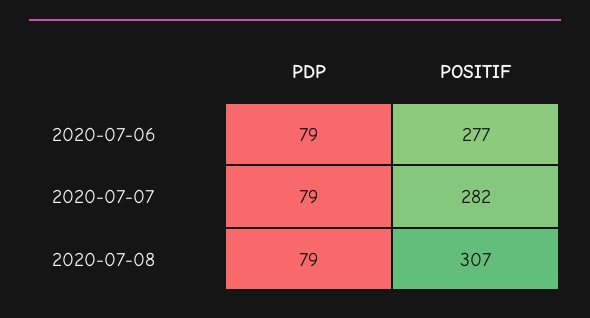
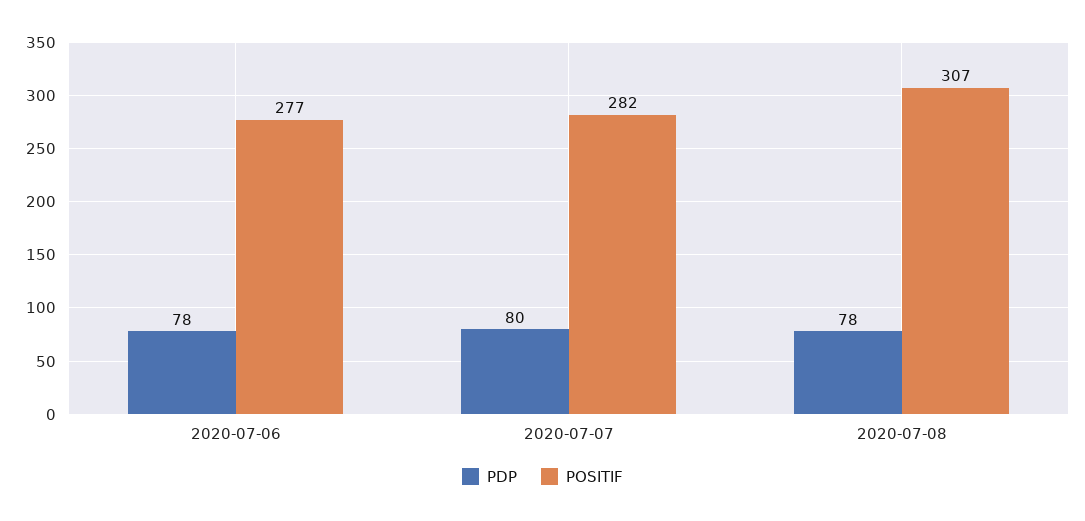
  {
    "PDP": {
-     "2020-07-06": 79,
+     "2020-07-06": 78,
-     "2020-07-07": 79,
+     "2020-07-07": 80,
-     "2020-07-08": 79
+     "2020-07-08": 78
    },
    "POSITIF": {
      "2020-07-06": 277,
      "2020-07-07": 282,
      "2020-07-08": 307
    }
  }

